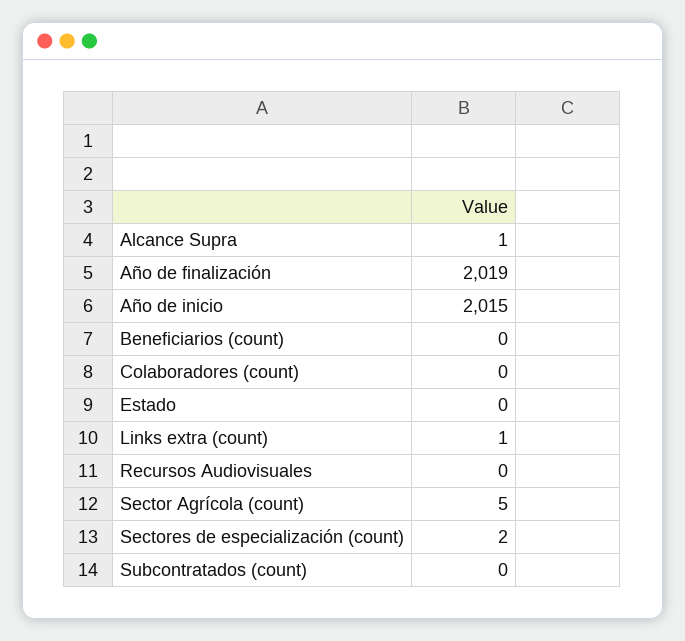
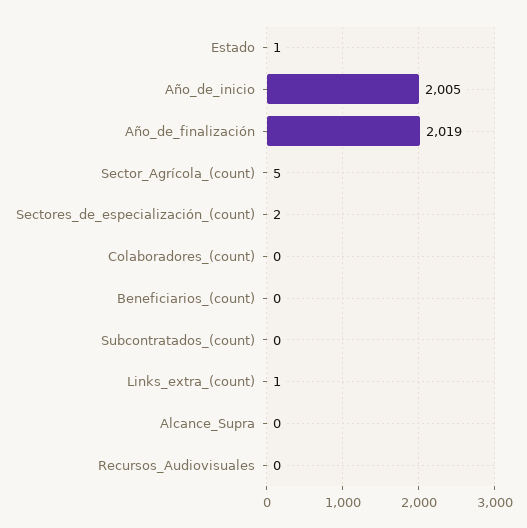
  {
-   "Alcance Supra": 1,
+   "Alcance Supra": 0,
    "Año de finalización": 2019,
-   "Año de inicio": 2015,
+   "Año de inicio": 2005,
    "Beneficiarios (count)": 0,
    "Colaboradores (count)": 0,
-   "Estado": 0,
+   "Estado": 1,
    "Links extra (count)": 1,
    "Recursos Audiovisuales": 0,
    "Sector Agrícola (count)": 5,
    "Sectores de especialización (count)": 2,
    "Subcontratados (count)": 0
  }

